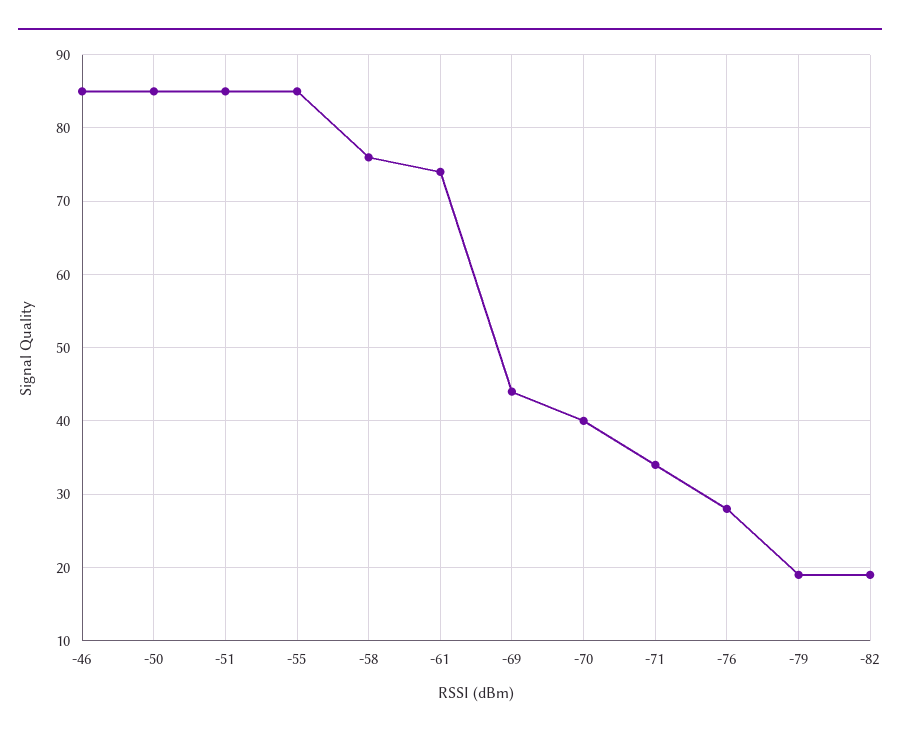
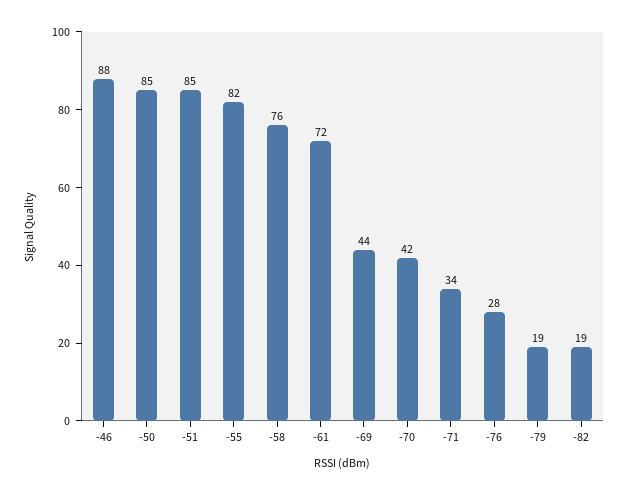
  {
-   "-46": 85,
+   "-46": 88,
    "-50": 85,
    "-51": 85,
-   "-55": 85,
+   "-55": 82,
    "-58": 76,
-   "-61": 74,
+   "-61": 72,
    "-69": 44,
-   "-70": 40,
+   "-70": 42,
    "-71": 34,
    "-76": 28,
    "-79": 19,
    "-82": 19
  }

